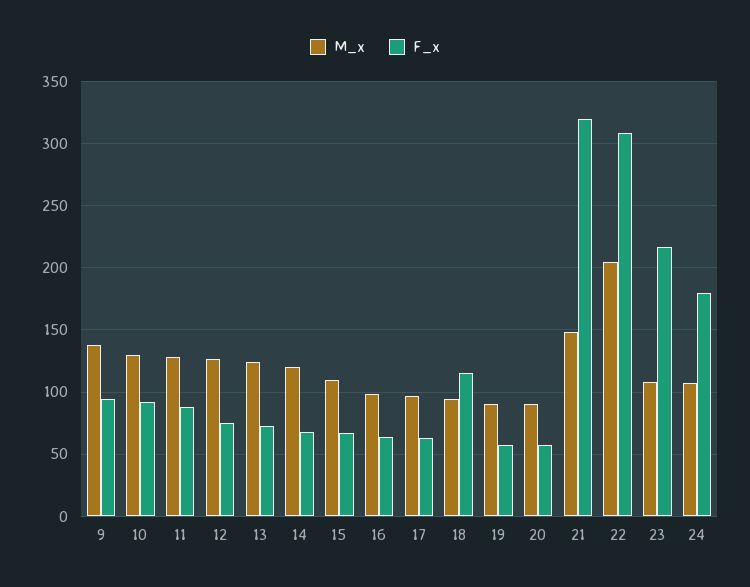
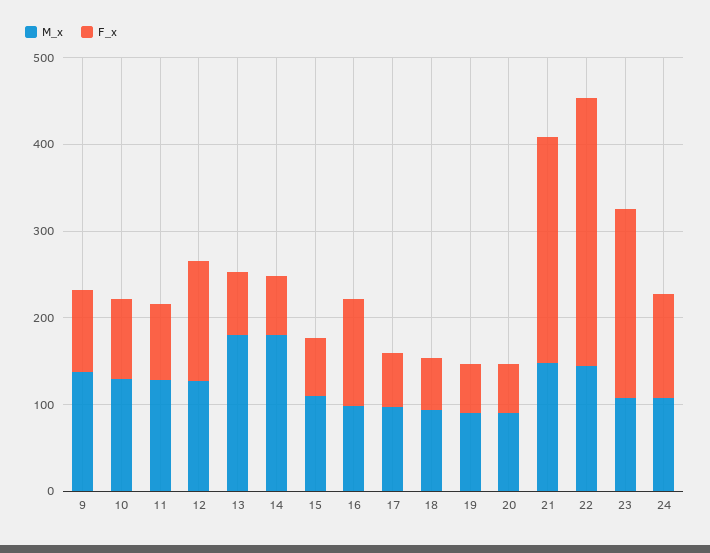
  {
    "M_x": {
      "9": 140,
      "10": 130,
      "11": 130,
      "12": 125,
-     "13": 125,
+     "13": 180,
-     "14": 120,
+     "14": 180,
      "15": 110,
      "16": 100,
      "17": 95,
      "18": 95,
      "19": 90,
      "20": 90,
      "21": 150,
-     "22": 205,
+     "22": 140,
      "23": 110,
      "24": 105
    },
    "F_x": {
      "9": 95,
      "10": 90,
      "11": 90,
-     "12": 75,
+     "12": 140,
      "13": 75,
      "14": 70,
      "15": 65,
-     "16": 65,
+     "16": 120,
      "17": 65,
-     "18": 115,
+     "18": 60,
      "19": 55,
      "20": 55,
-     "21": 320,
+     "21": 260,
      "22": 310,
      "23": 215,
-     "24": 180
+     "24": 120
    }
  }

